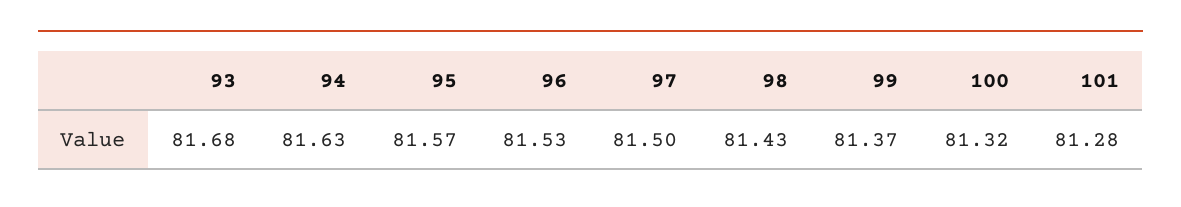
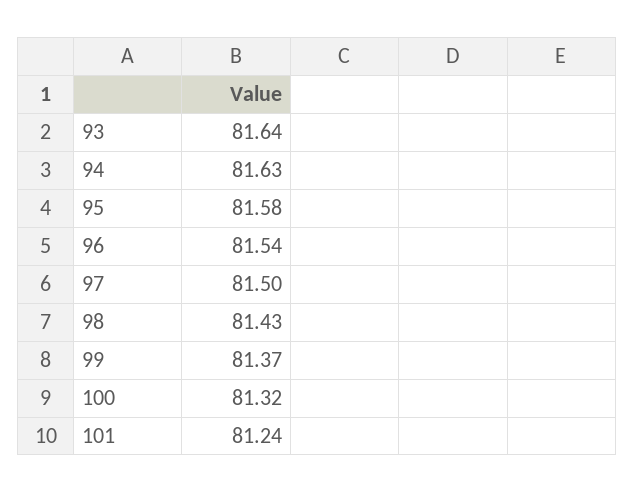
  {
-   "93": 81.68,
+   "93": 81.64,
    "94": 81.63,
-   "95": 81.57,
+   "95": 81.58,
-   "96": 81.53,
+   "96": 81.54,
    "97": 81.5,
    "98": 81.43,
    "99": 81.37,
    "100": 81.32,
-   "101": 81.28
+   "101": 81.24
  }

